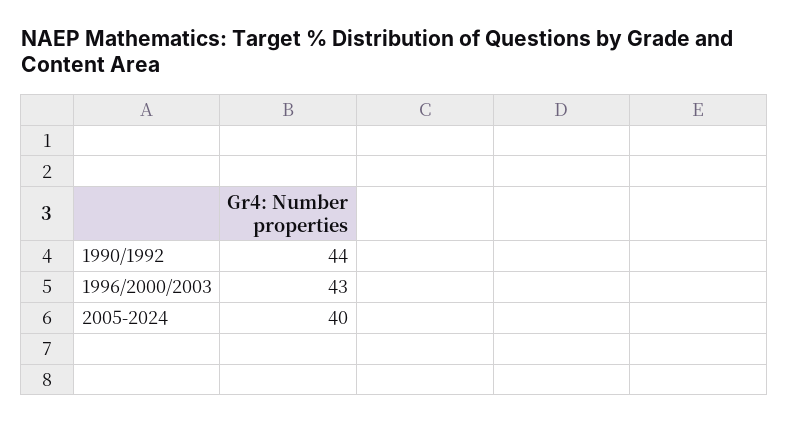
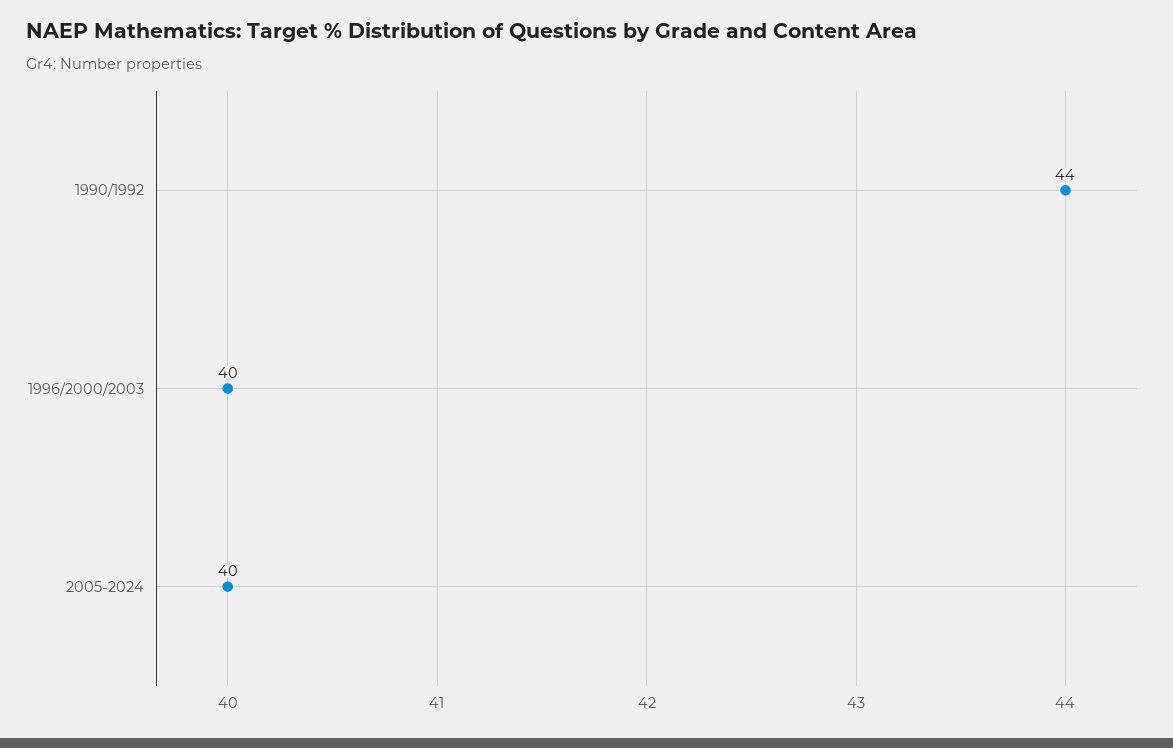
  {
    "1990/1992": 44,
-   "1996/2000/2003": 43,
+   "1996/2000/2003": 40,
    "2005-2024": 40
  }

